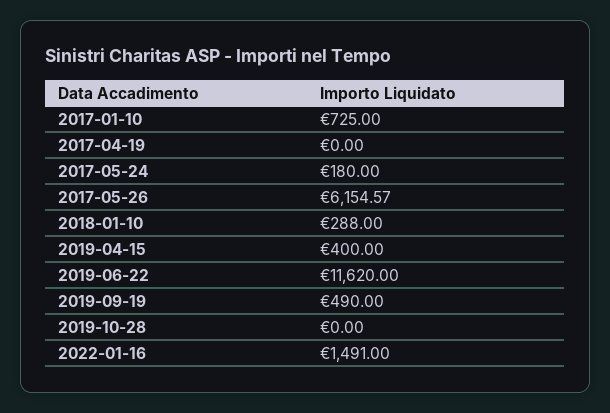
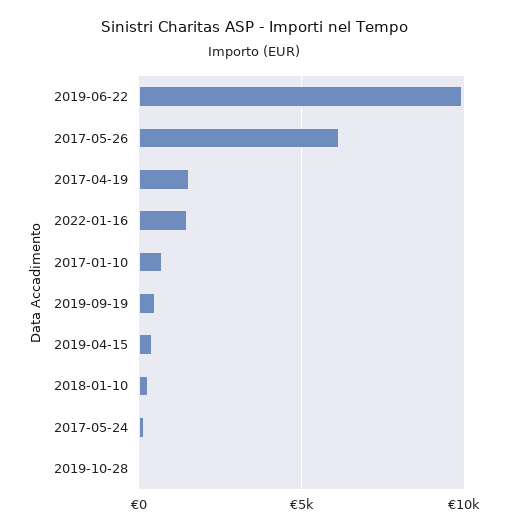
  {
    "2017-01-10": 725,
-   "2017-04-19": 0,
+   "2017-04-19": 1500,
    "2017-05-24": 180,
    "2017-05-26": 6154.57,
    "2018-01-10": 288,
    "2019-04-15": 400,
-   "2019-06-22": 11620,
+   "2019-06-22": 10000,
    "2019-09-19": 490,
    "2019-10-28": 0,
    "2022-01-16": 1491
  }

